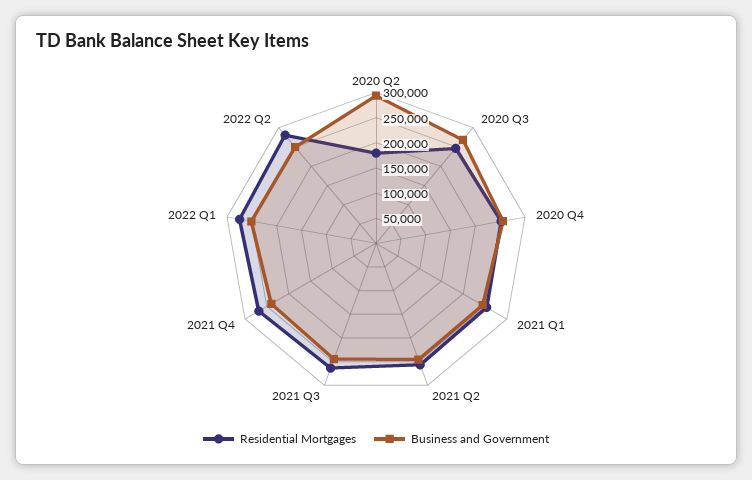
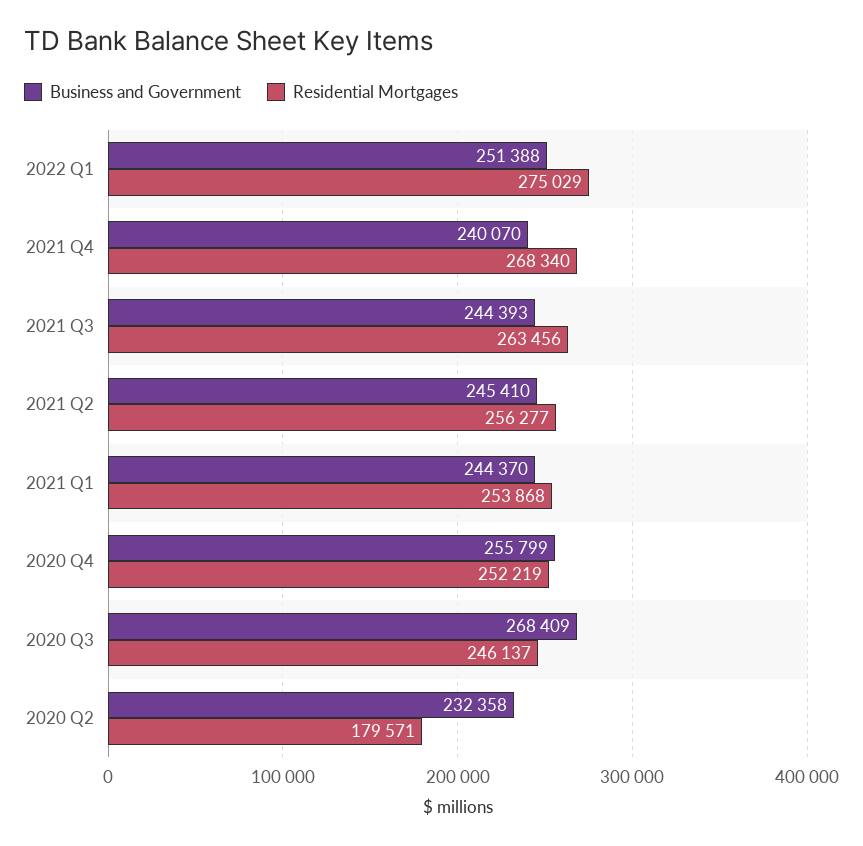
  {
    "Residential Mortgages": {
      "2020 Q2": 179571,
      "2020 Q3": 246137,
      "2020 Q4": 252219,
      "2021 Q1": 253868,
      "2021 Q2": 256277,
      "2021 Q3": 263456,
      "2021 Q4": 268340,
-     "2022 Q1": 275029,
+     "2022 Q1": 275029
-     "2022 Q2": 275000
    },
    "Business and Government": {
-     "2020 Q2": 300000,
+     "2020 Q2": 232358,
      "2020 Q3": 268409,
      "2020 Q4": 255799,
      "2021 Q1": 244370,
      "2021 Q2": 245410,
      "2021 Q3": 244393,
      "2021 Q4": 240070,
-     "2022 Q1": 251388,
+     "2022 Q1": 251388
-     "2022 Q2": 250000
    }
  }

